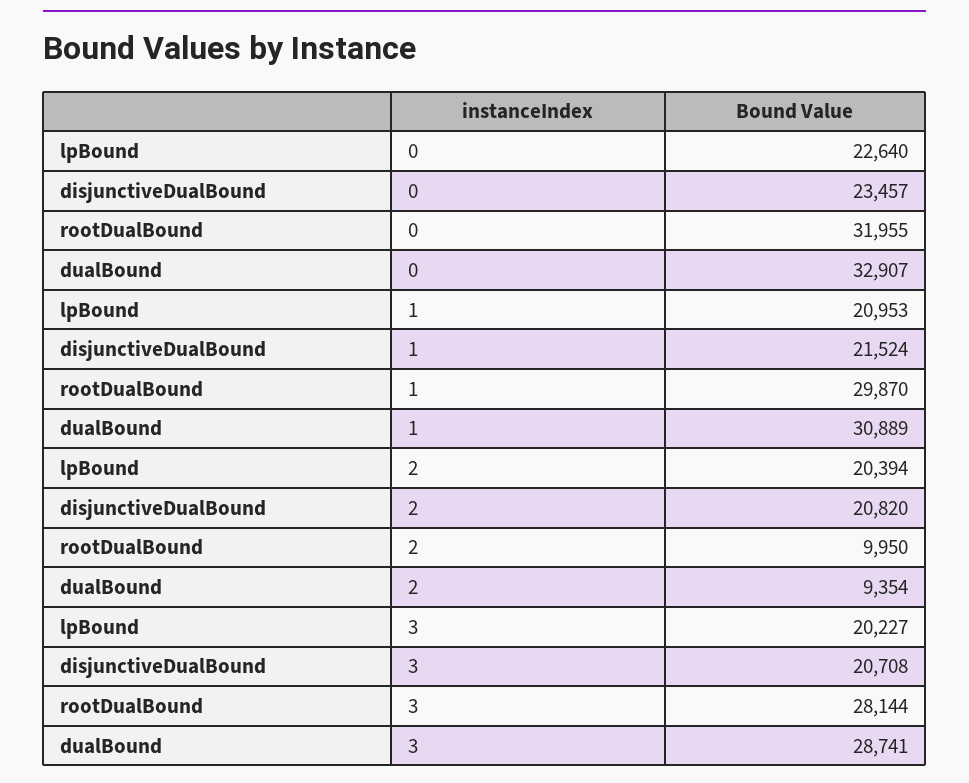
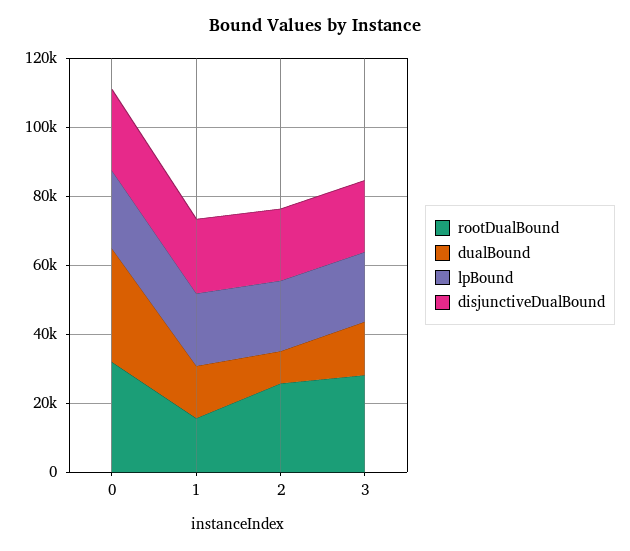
  {
    "lpBound": {
      "0": 22640,
      "1": 20953,
      "2": 20394,
      "3": 20227
    },
    "disjunctiveDualBound": {
      "0": 23457,
      "1": 21524,
      "2": 20820,
      "3": 20708
    },
    "rootDualBound": {
      "0": 31955,
-     "1": 29870,
+     "1": 15000,
-     "2": 9950,
+     "2": 25000,
      "3": 28144
    },
    "dualBound": {
      "0": 32907,
-     "1": 30889,
+     "1": 15000,
      "2": 9354,
-     "3": 28741
+     "3": 15000
    }
  }

